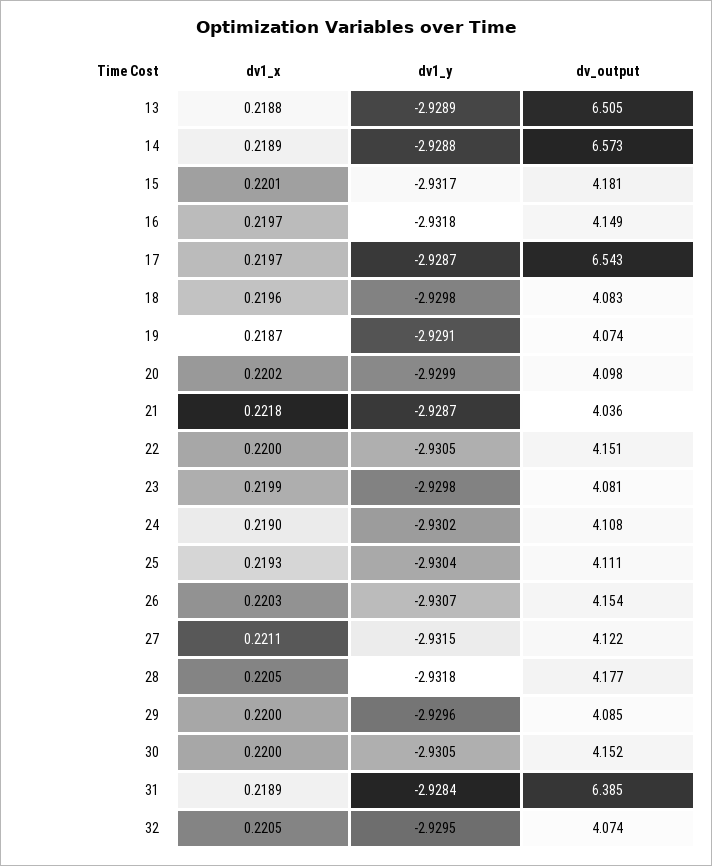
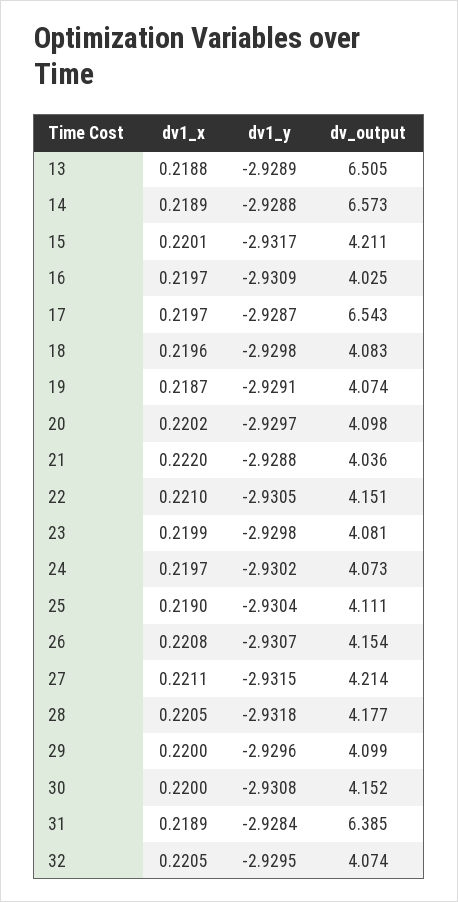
  {
    "dv1_x": {
      "13": 0.2188,
      "14": 0.2189,
      "15": 0.2201,
      "16": 0.2197,
      "17": 0.2197,
      "18": 0.2196,
      "19": 0.2187,
      "20": 0.2202,
-     "21": 0.2218,
+     "21": 0.222,
-     "22": 0.22,
+     "22": 0.221,
      "23": 0.2199,
-     "24": 0.219,
+     "24": 0.2197,
-     "25": 0.2193,
+     "25": 0.219,
-     "26": 0.2203,
+     "26": 0.2208,
      "27": 0.2211,
      "28": 0.2205,
      "29": 0.22,
      "30": 0.22,
      "31": 0.2189,
      "32": 0.2205
    },
    "dv1_y": {
      "13": -2.9289,
      "14": -2.9288,
      "15": -2.9317,
-     "16": -2.9318,
+     "16": -2.9309,
      "17": -2.9287,
      "18": -2.9298,
      "19": -2.9291,
-     "20": -2.9299,
+     "20": -2.9297,
-     "21": -2.9287,
+     "21": -2.9288,
      "22": -2.9305,
      "23": -2.9298,
      "24": -2.9302,
      "25": -2.9304,
      "26": -2.9307,
      "27": -2.9315,
      "28": -2.9318,
      "29": -2.9296,
-     "30": -2.9305,
+     "30": -2.9308,
      "31": -2.9284,
      "32": -2.9295
    },
    "dv_output": {
      "13": 6.505,
      "14": 6.573,
-     "15": 4.181,
+     "15": 4.211,
-     "16": 4.149,
+     "16": 4.025,
      "17": 6.543,
      "18": 4.083,
      "19": 4.074,
      "20": 4.098,
      "21": 4.036,
      "22": 4.151,
      "23": 4.081,
-     "24": 4.108,
+     "24": 4.073,
      "25": 4.111,
      "26": 4.154,
-     "27": 4.122,
+     "27": 4.214,
      "28": 4.177,
-     "29": 4.085,
+     "29": 4.099,
      "30": 4.152,
      "31": 6.385,
      "32": 4.074
    }
  }

